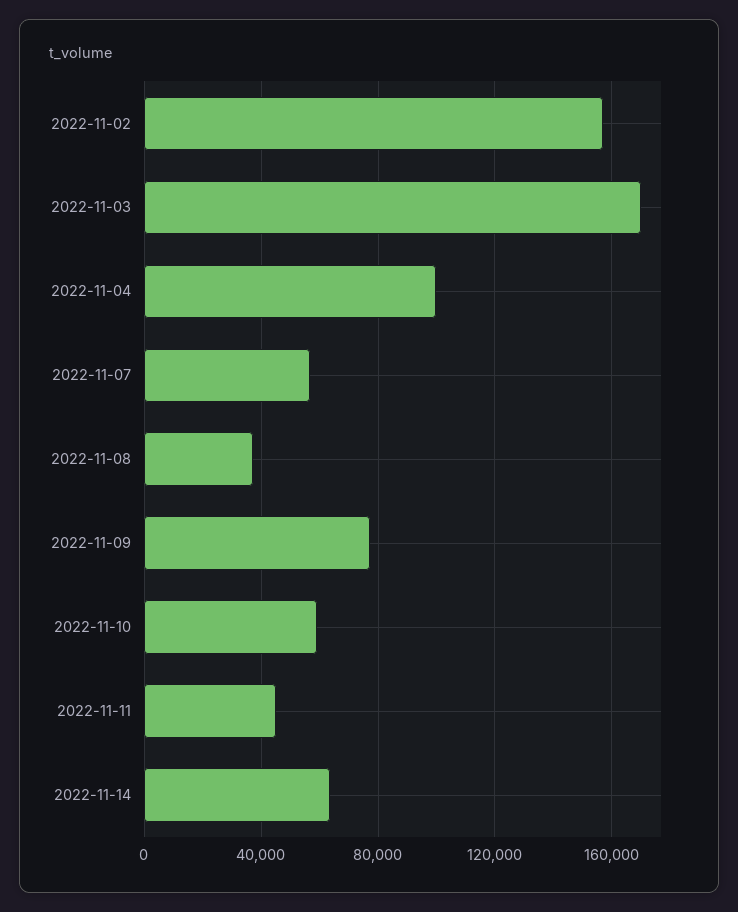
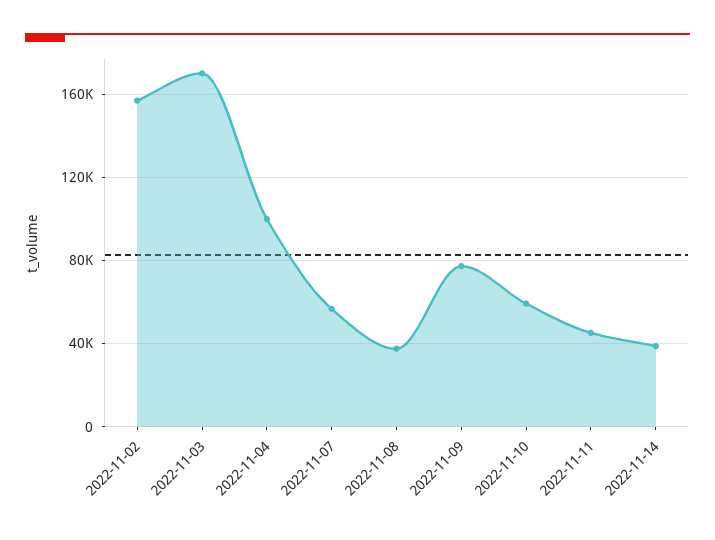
  {
    "2022-11-02": 155000,
    "2022-11-03": 170000,
    "2022-11-04": 100000,
    "2022-11-07": 55000,
    "2022-11-08": 35000,
    "2022-11-09": 75000,
    "2022-11-10": 60000,
    "2022-11-11": 45000,
-   "2022-11-14": 65000
+   "2022-11-14": 40000
  }

